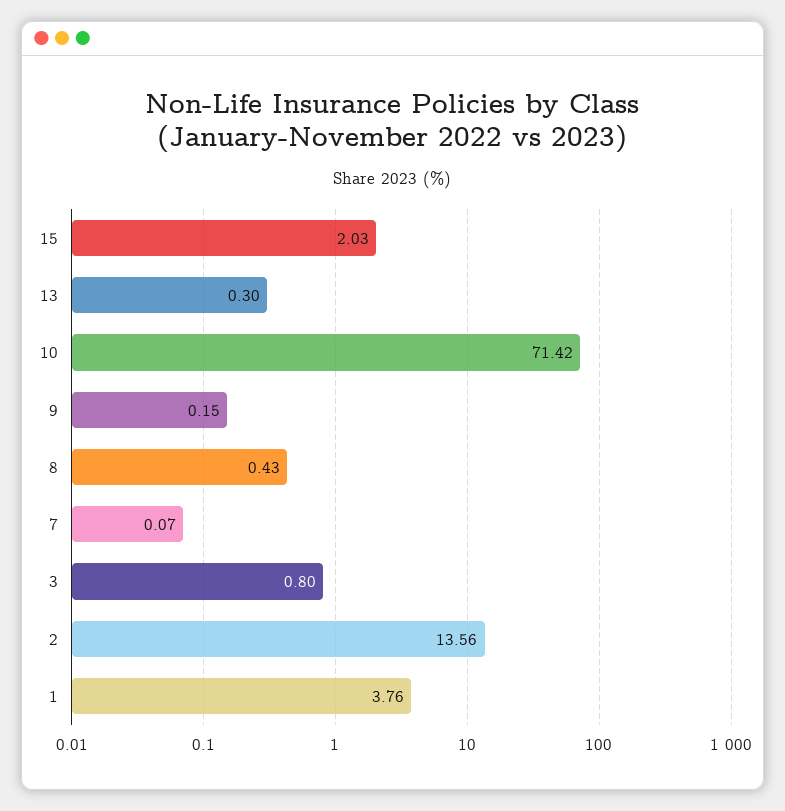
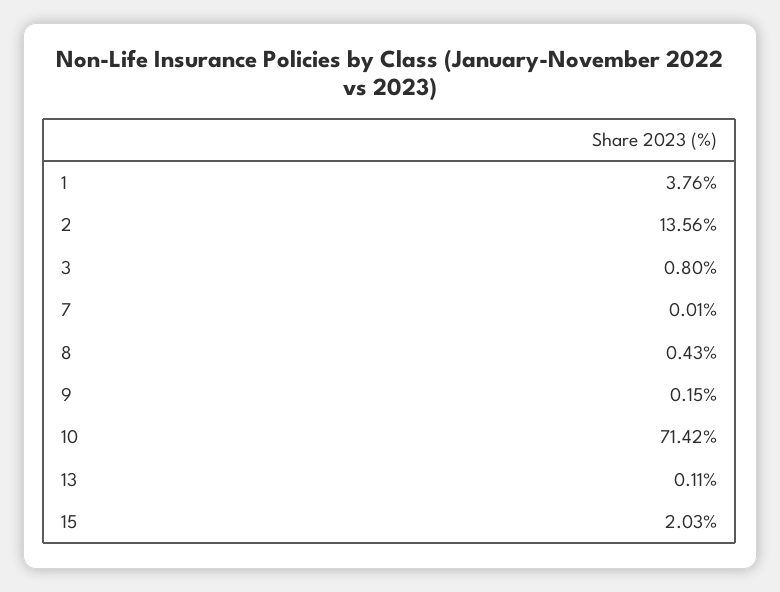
  {
    "15": 2.03,
-   "13": 0.3,
+   "13": 0.11,
    "10": 71.42,
    "9": 0.15,
    "8": 0.43,
-   "7": 0.07,
+   "7": 0.01,
    "3": 0.8,
    "2": 13.56,
    "1": 3.76
  }

